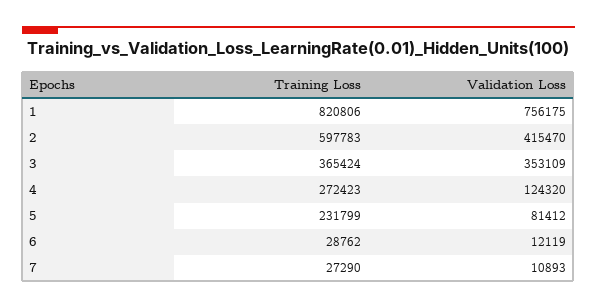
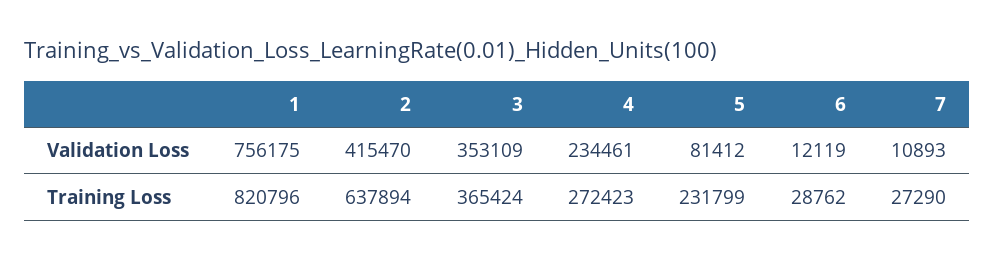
  {
    "Training Loss": {
-     "1": 820806,
+     "1": 820796,
-     "2": 597783,
+     "2": 637894,
      "3": 365424,
      "4": 272423,
      "5": 231799,
      "6": 28762,
      "7": 27290
    },
    "Validation Loss": {
      "1": 756175,
      "2": 415470,
      "3": 353109,
-     "4": 124320,
+     "4": 234461,
      "5": 81412,
      "6": 12119,
      "7": 10893
    }
  }

